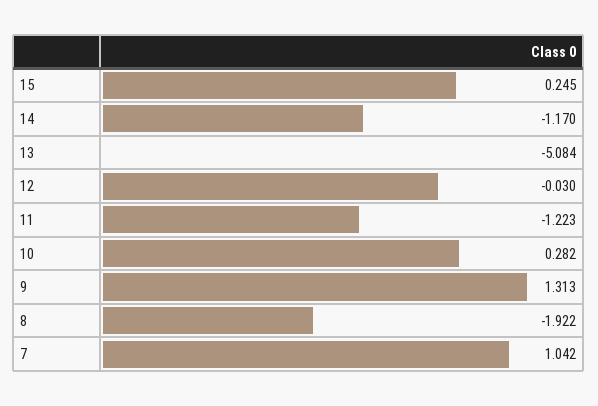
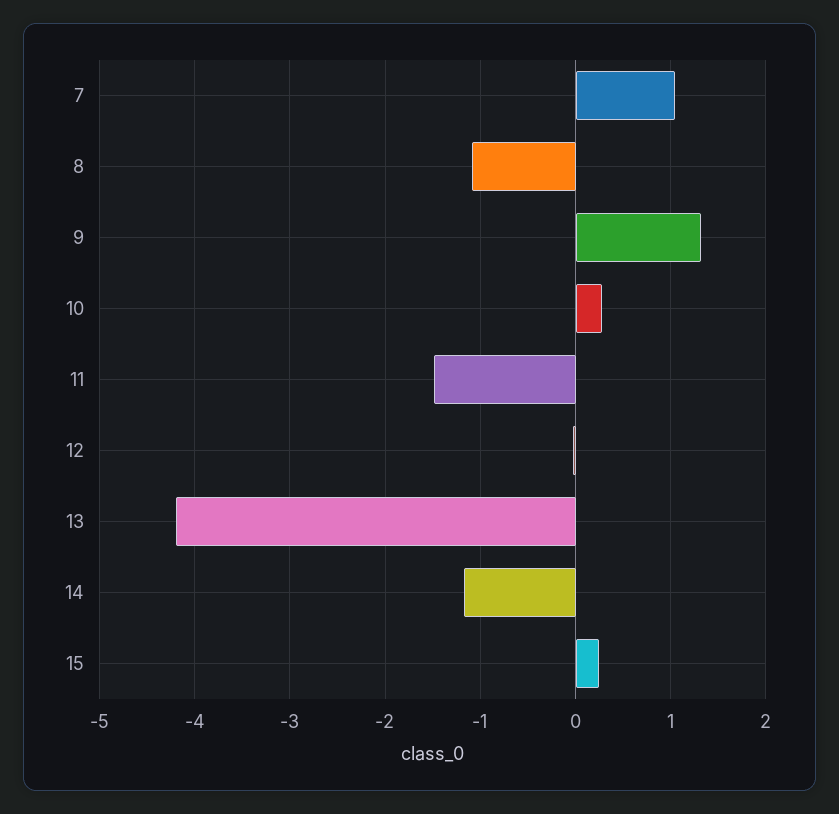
  {
    "15": 0.245,
    "14": -1.17,
-   "13": -5.084,
+   "13": -4.2,
    "12": -0.03,
-   "11": -1.223,
+   "11": -1.5,
    "10": 0.282,
    "9": 1.313,
-   "8": -1.922,
+   "8": -1.1,
    "7": 1.042
  }

